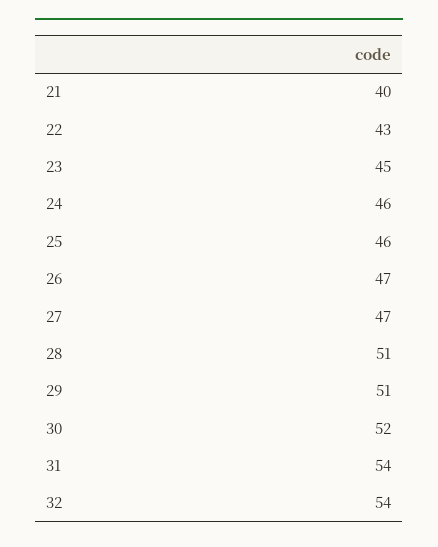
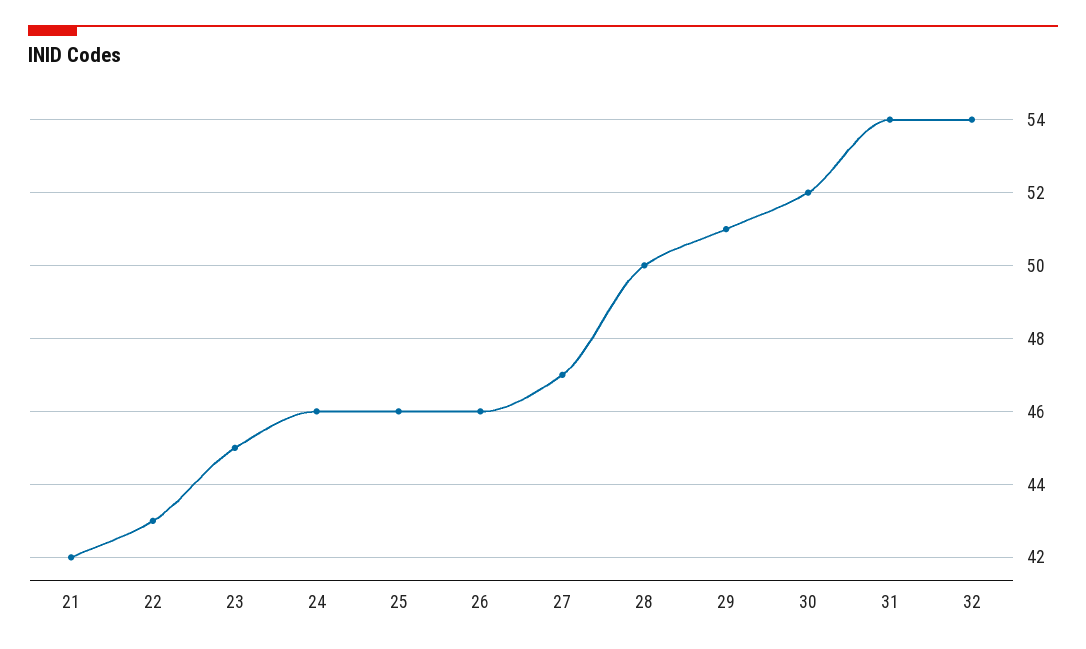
  {
-   "21": 40,
+   "21": 42,
    "22": 43,
    "23": 45,
    "24": 46,
    "25": 46,
-   "26": 47,
+   "26": 46,
    "27": 47,
-   "28": 51,
+   "28": 50,
    "29": 51,
    "30": 52,
    "31": 54,
    "32": 54
  }

